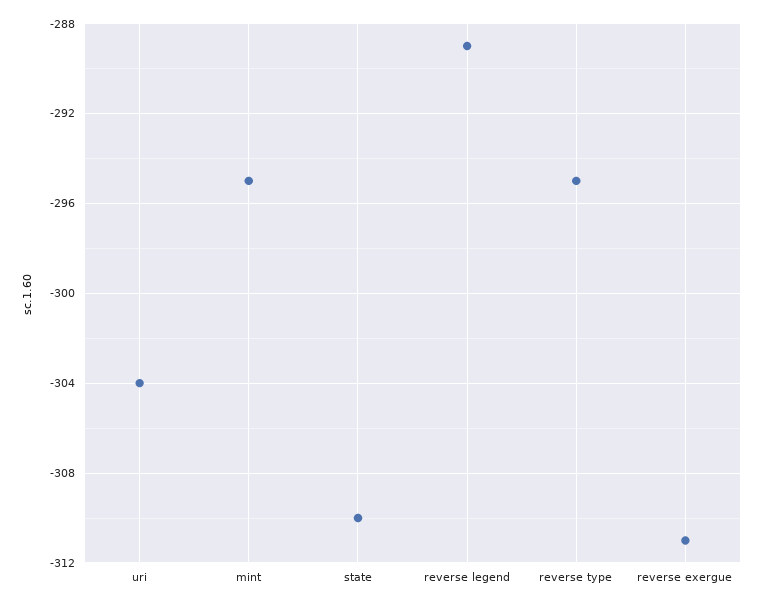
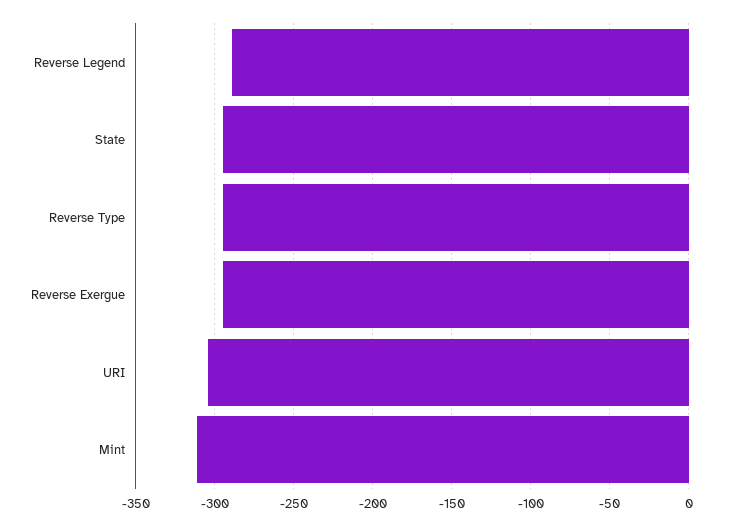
  {
    "uri": -304,
-   "mint": -295,
+   "mint": -310,
-   "state": -310,
+   "state": -295,
    "reverse legend": -289,
    "reverse type": -295,
-   "reverse exergue": -311
+   "reverse exergue": -295
  }

